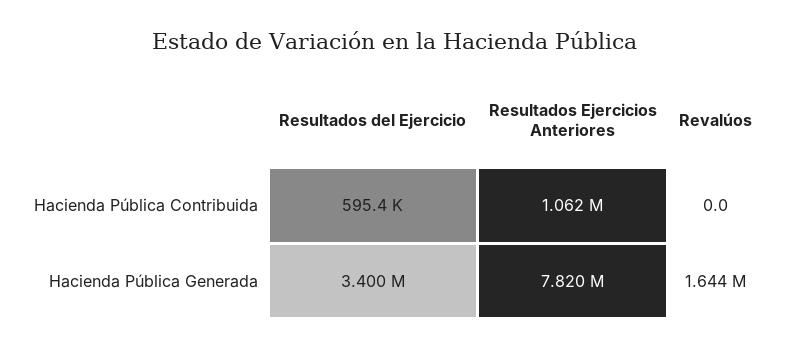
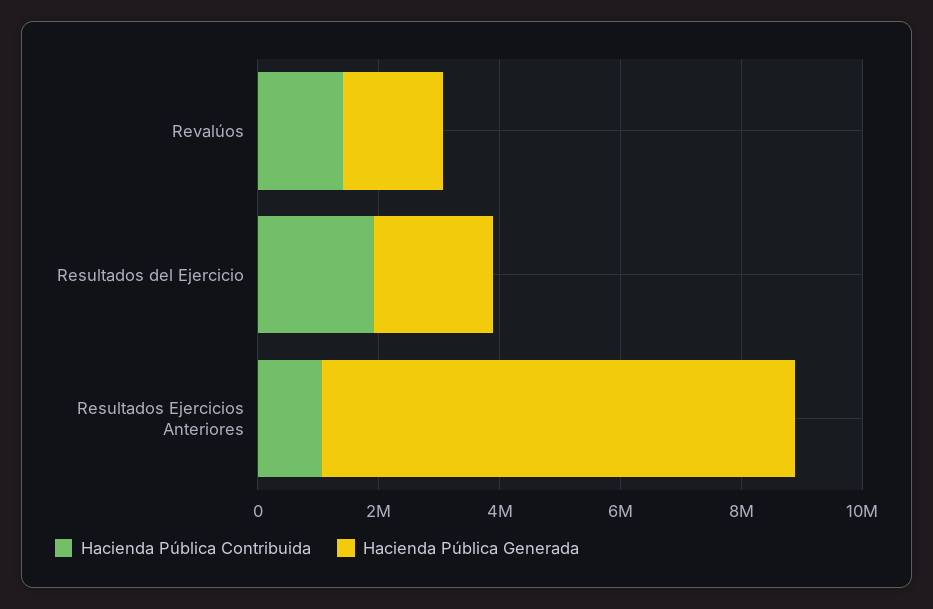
  {
    "Hacienda Pública Contribuida": {
-     "Resultados del Ejercicio": 595400,
+     "Resultados del Ejercicio": 2000000,
      "Resultados Ejercicios Anteriores": 1062000,
-     "Revalúos": 0
+     "Revalúos": 1500000
    },
    "Hacienda Pública Generada": {
-     "Resultados del Ejercicio": 3400000,
+     "Resultados del Ejercicio": 2000000,
      "Resultados Ejercicios Anteriores": 7820000,
      "Revalúos": 1644000
    }
  }

